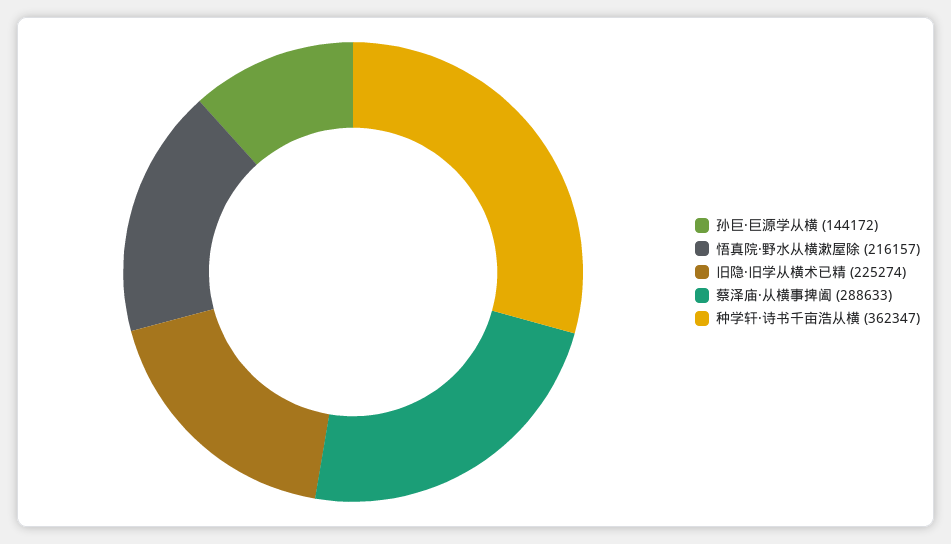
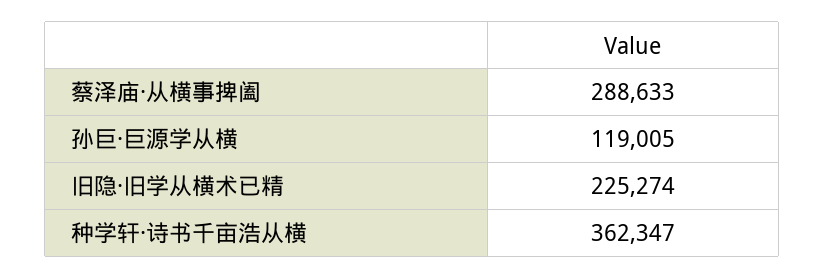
  {
-   "孙巨·巨源学从横": 144172,
+   "孙巨·巨源学从横": 119005,
-   "悟真院·野水从横漱屋除": 216157,
    "旧隐·旧学从横术已精": 225274,
    "蔡泽庙·从横事捭阖": 288633,
    "种学轩·诗书千亩浩从横": 362347
  }

